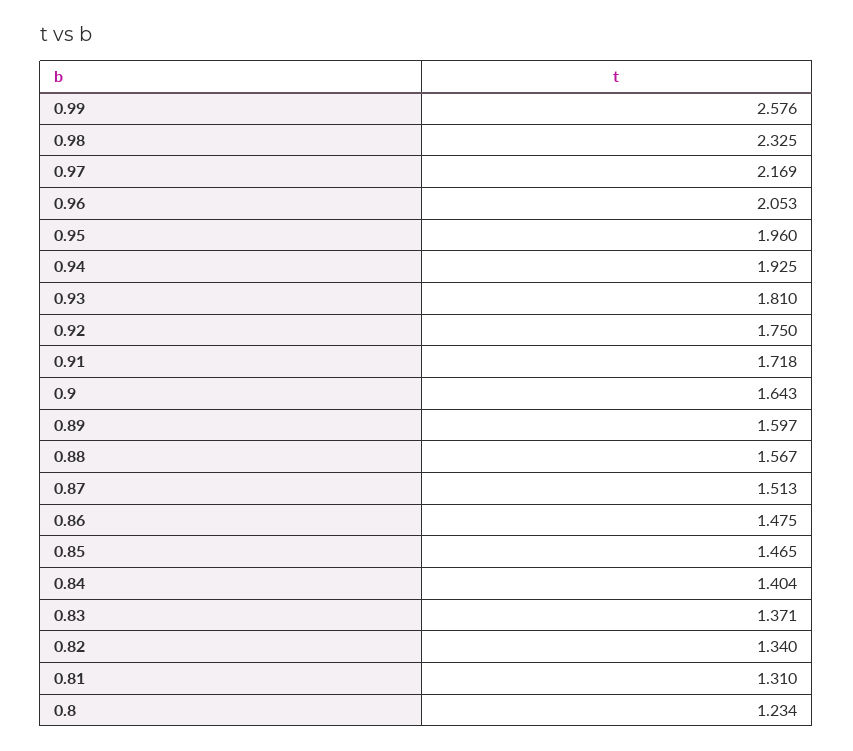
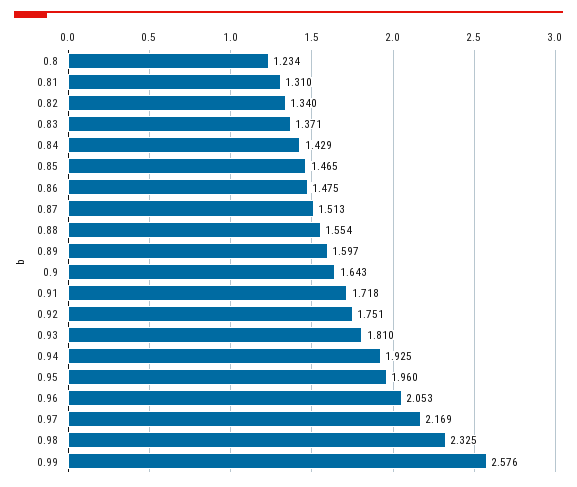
  {
    "0.99": 2.576,
    "0.98": 2.325,
    "0.97": 2.169,
    "0.96": 2.053,
    "0.95": 1.96,
    "0.94": 1.925,
    "0.93": 1.81,
-   "0.92": 1.75,
+   "0.92": 1.751,
    "0.91": 1.718,
    "0.9": 1.643,
    "0.89": 1.597,
-   "0.88": 1.567,
+   "0.88": 1.554,
    "0.87": 1.513,
    "0.86": 1.475,
    "0.85": 1.465,
-   "0.84": 1.404,
+   "0.84": 1.429,
    "0.83": 1.371,
    "0.82": 1.34,
    "0.81": 1.31,
    "0.8": 1.234
  }

